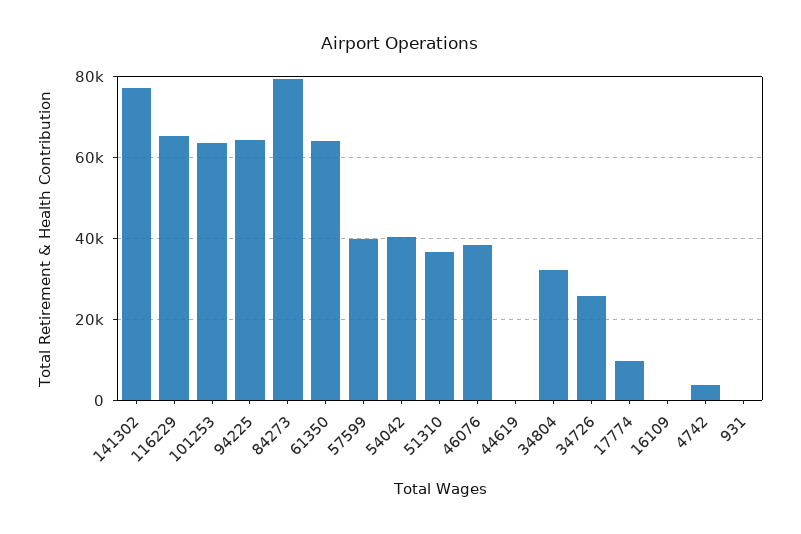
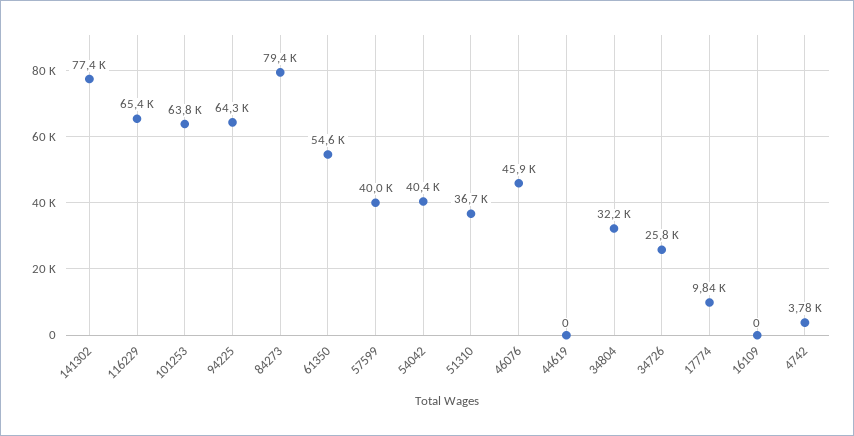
  {
    "141302": 77400,
    "116229": 65400,
    "101253": 63800,
    "94225": 64300,
    "84273": 79400,
-   "61350": 64000,
+   "61350": 54600,
    "57599": 40000,
    "54042": 40400,
    "51310": 36700,
-   "46076": 38000,
+   "46076": 45900,
    "44619": 0,
    "34804": 32200,
    "34726": 25800,
    "17774": 9840,
    "16109": 0,
-   "4742": 3780,
+   "4742": 3780
-   "931": 0
  }

